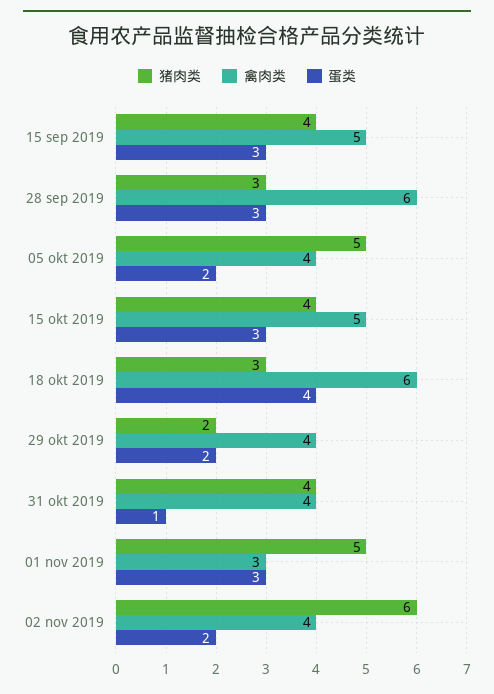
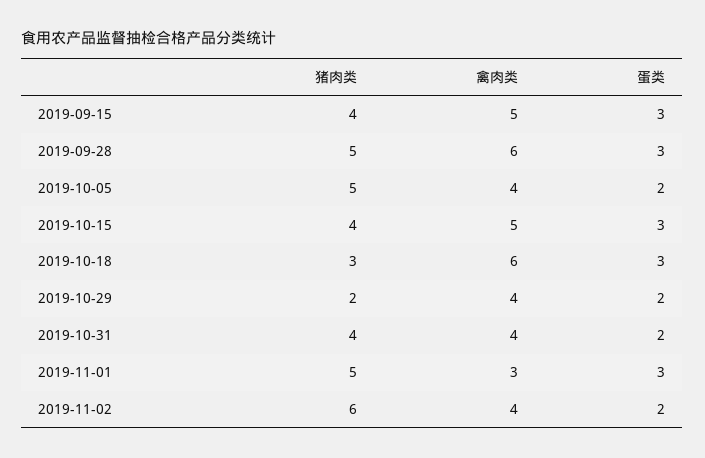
  {
    "猪肉类": {
      "15 sep 2019": 4,
-     "28 sep 2019": 3,
+     "28 sep 2019": 5,
      "05 okt 2019": 5,
      "15 okt 2019": 4,
      "18 okt 2019": 3,
      "29 okt 2019": 2,
      "31 okt 2019": 4,
      "01 nov 2019": 5,
      "02 nov 2019": 6
    },
    "禽肉类": {
      "15 sep 2019": 5,
      "28 sep 2019": 6,
      "05 okt 2019": 4,
      "15 okt 2019": 5,
      "18 okt 2019": 6,
      "29 okt 2019": 4,
      "31 okt 2019": 4,
      "01 nov 2019": 3,
      "02 nov 2019": 4
    },
    "蛋类": {
      "15 sep 2019": 3,
      "28 sep 2019": 3,
      "05 okt 2019": 2,
      "15 okt 2019": 3,
-     "18 okt 2019": 4,
+     "18 okt 2019": 3,
      "29 okt 2019": 2,
-     "31 okt 2019": 1,
+     "31 okt 2019": 2,
      "01 nov 2019": 3,
      "02 nov 2019": 2
    }
  }

